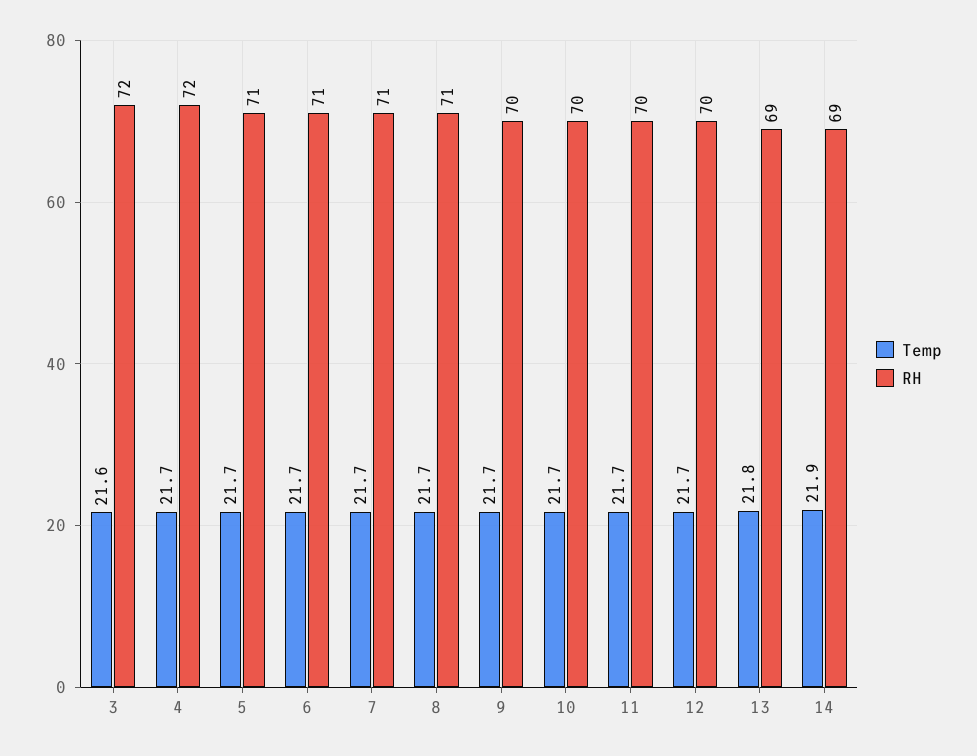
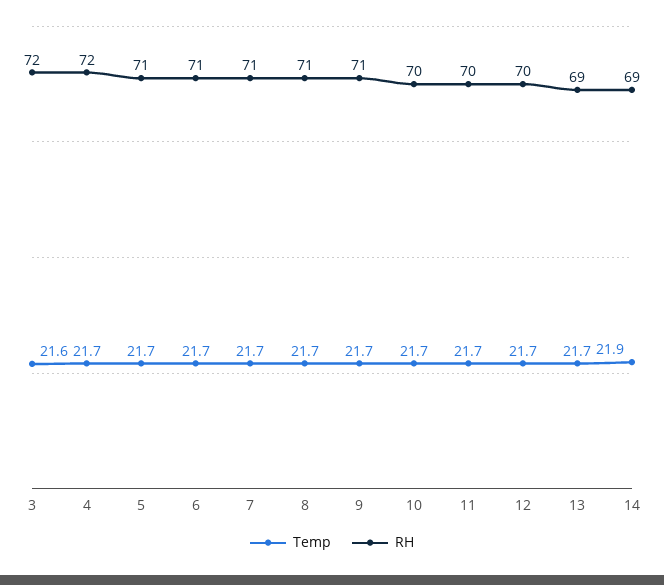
  {
    "Temp": {
      "3": 21.6,
      "4": 21.7,
      "5": 21.7,
      "6": 21.7,
      "7": 21.7,
      "8": 21.7,
      "9": 21.7,
      "10": 21.7,
      "11": 21.7,
      "12": 21.7,
-     "13": 21.8,
+     "13": 21.7,
      "14": 21.9
    },
    "RH": {
      "3": 72,
      "4": 72,
      "5": 71,
      "6": 71,
      "7": 71,
      "8": 71,
-     "9": 70,
+     "9": 71,
      "10": 70,
      "11": 70,
      "12": 70,
      "13": 69,
      "14": 69
    }
  }

